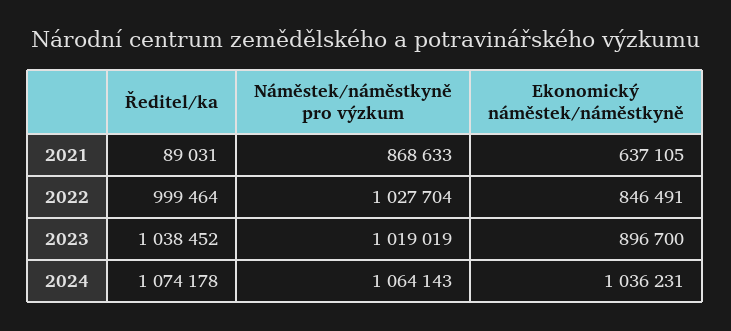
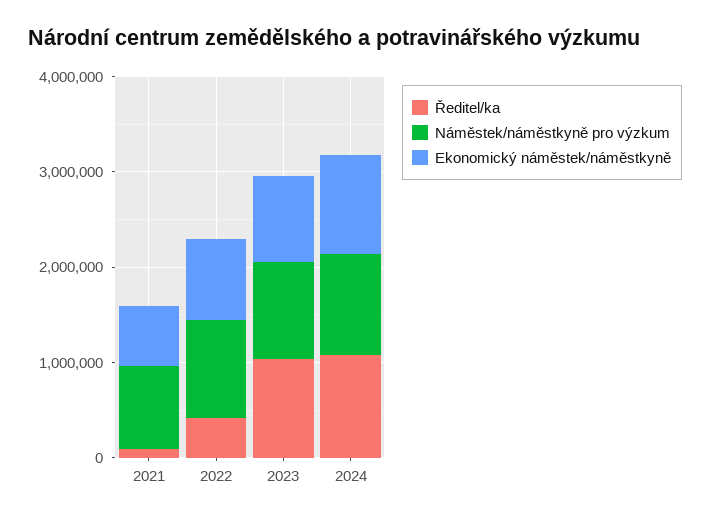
  {
    "Ředitel/ka": {
      "2021": 89031,
-     "2022": 999464,
+     "2022": 400000,
      "2023": 1038452,
      "2024": 1074178
    },
    "Náměstek/náměstkyně pro výzkum": {
      "2021": 868633,
      "2022": 1027704,
      "2023": 1019019,
      "2024": 1064143
    },
    "Ekonomický náměstek/náměstkyně": {
      "2021": 637105,
      "2022": 846491,
      "2023": 896700,
      "2024": 1036231
    }
  }

